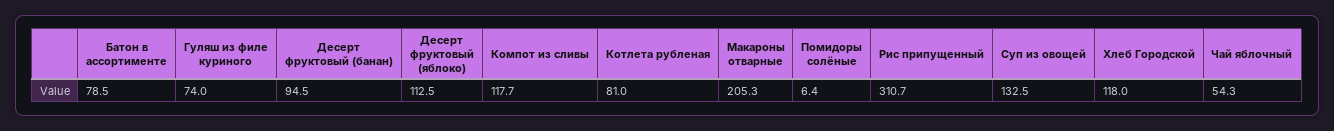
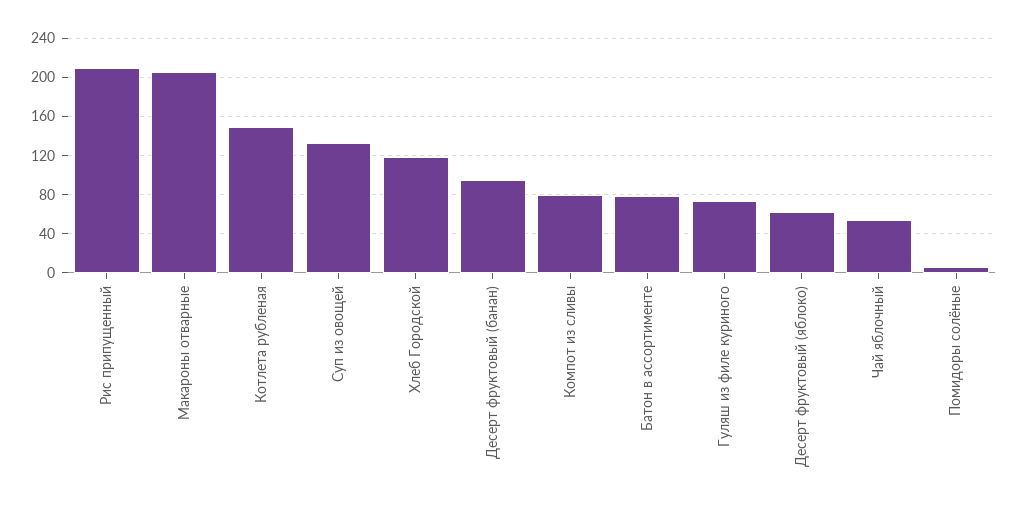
  {
    "Батон в ассортименте": 78.5,
    "Гуляш из филе куриного": 74,
    "Десерт фруктовый (банан)": 94.5,
-   "Десерт фруктовый (яблоко)": 112.5,
+   "Десерт фруктовый (яблоко)": 60,
-   "Компот из сливы": 117.7,
+   "Компот из сливы": 80,
-   "Котлета рубленая": 81,
+   "Котлета рубленая": 150,
    "Макароны отварные": 205.3,
    "Помидоры солёные": 6.4,
-   "Рис припущенный": 310.7,
+   "Рис припущенный": 210,
    "Суп из овощей": 132.5,
    "Хлеб Городской": 118,
    "Чай яблочный": 54.3
  }

